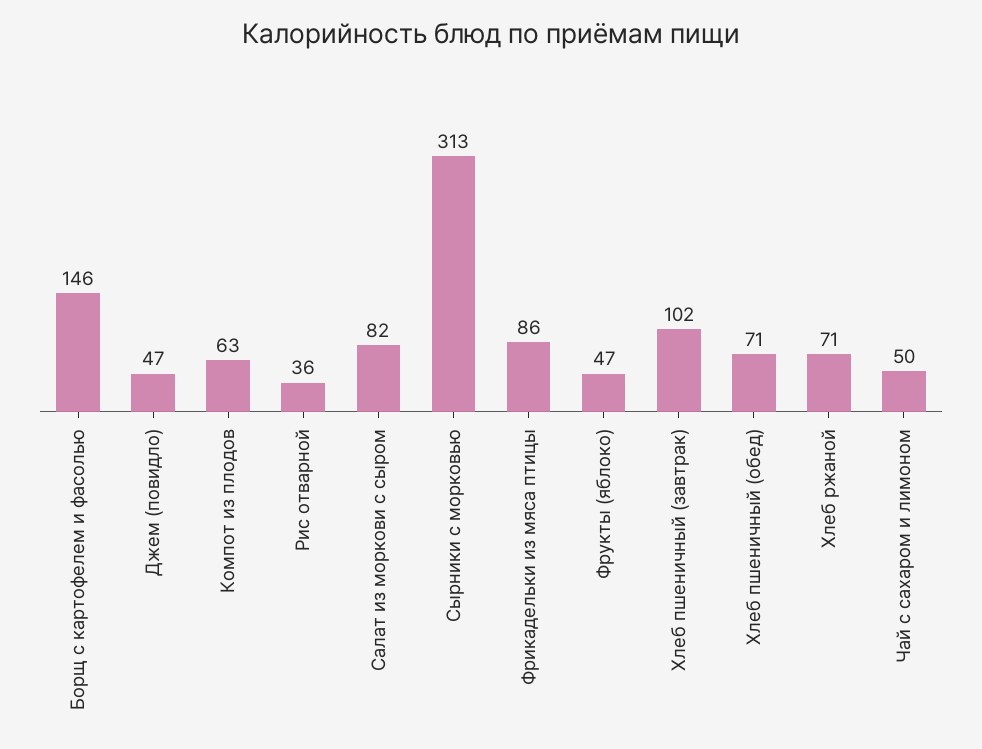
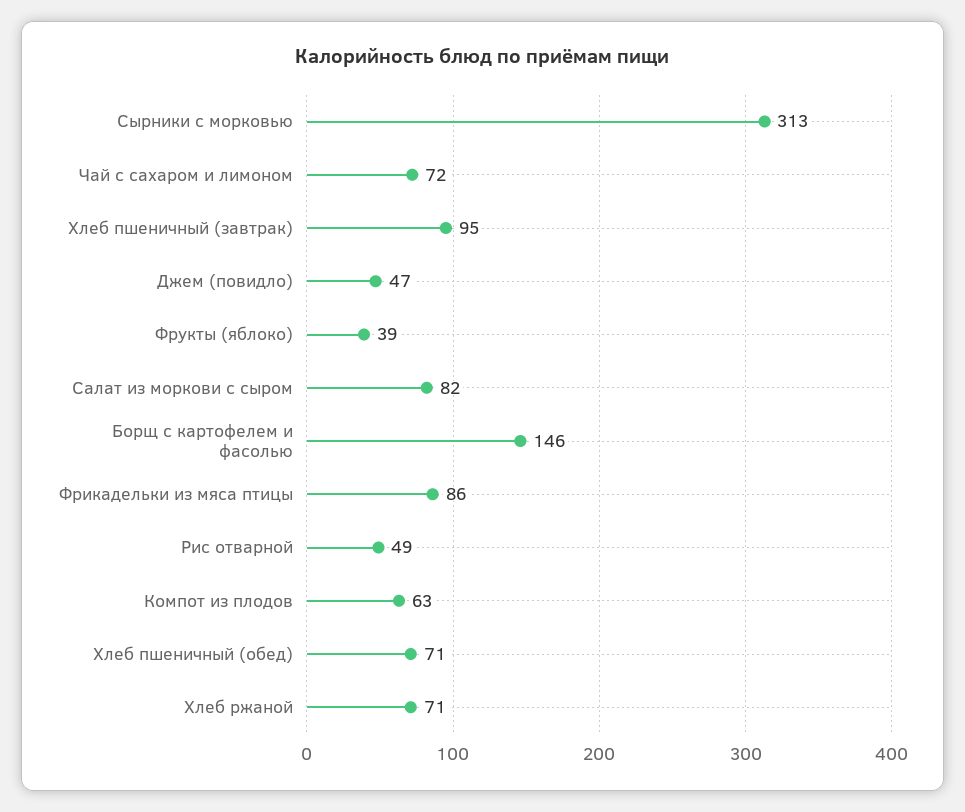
  {
    "Борщ с картофелем и фасолью": 146,
    "Джем (повидло)": 47,
    "Компот из плодов": 63,
-   "Рис отварной": 36,
+   "Рис отварной": 49,
    "Салат из моркови с сыром": 82,
    "Сырники с морковью": 313,
    "Фрикадельки из мяса птицы": 86,
-   "Фрукты (яблоко)": 47,
+   "Фрукты (яблоко)": 39,
-   "Хлеб пшеничный (завтрак)": 102,
+   "Хлеб пшеничный (завтрак)": 95,
    "Хлеб пшеничный (обед)": 71,
    "Хлеб ржаной": 71,
-   "Чай с сахаром и лимоном": 50
+   "Чай с сахаром и лимоном": 72
  }

